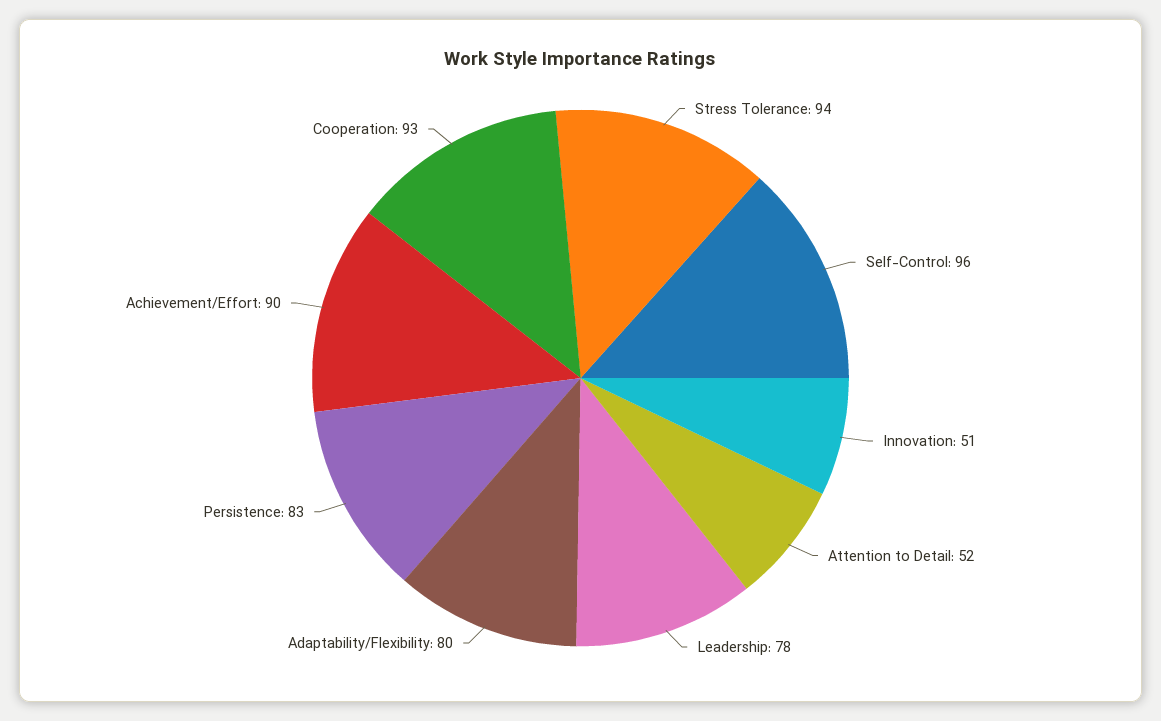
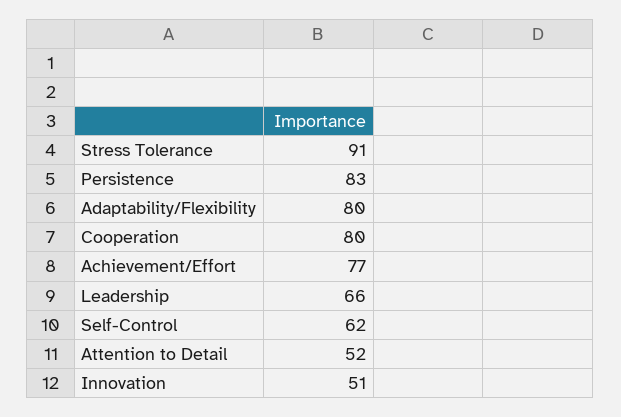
  {
-   "Stress Tolerance": 94,
+   "Stress Tolerance": 91,
-   "Self-Control": 96,
+   "Self-Control": 62,
    "Innovation": 51,
    "Attention to Detail": 52,
-   "Leadership": 78,
+   "Leadership": 66,
    "Adaptability/Flexibility": 80,
    "Persistence": 83,
-   "Achievement/Effort": 90,
+   "Achievement/Effort": 77,
-   "Cooperation": 93
+   "Cooperation": 80
  }

